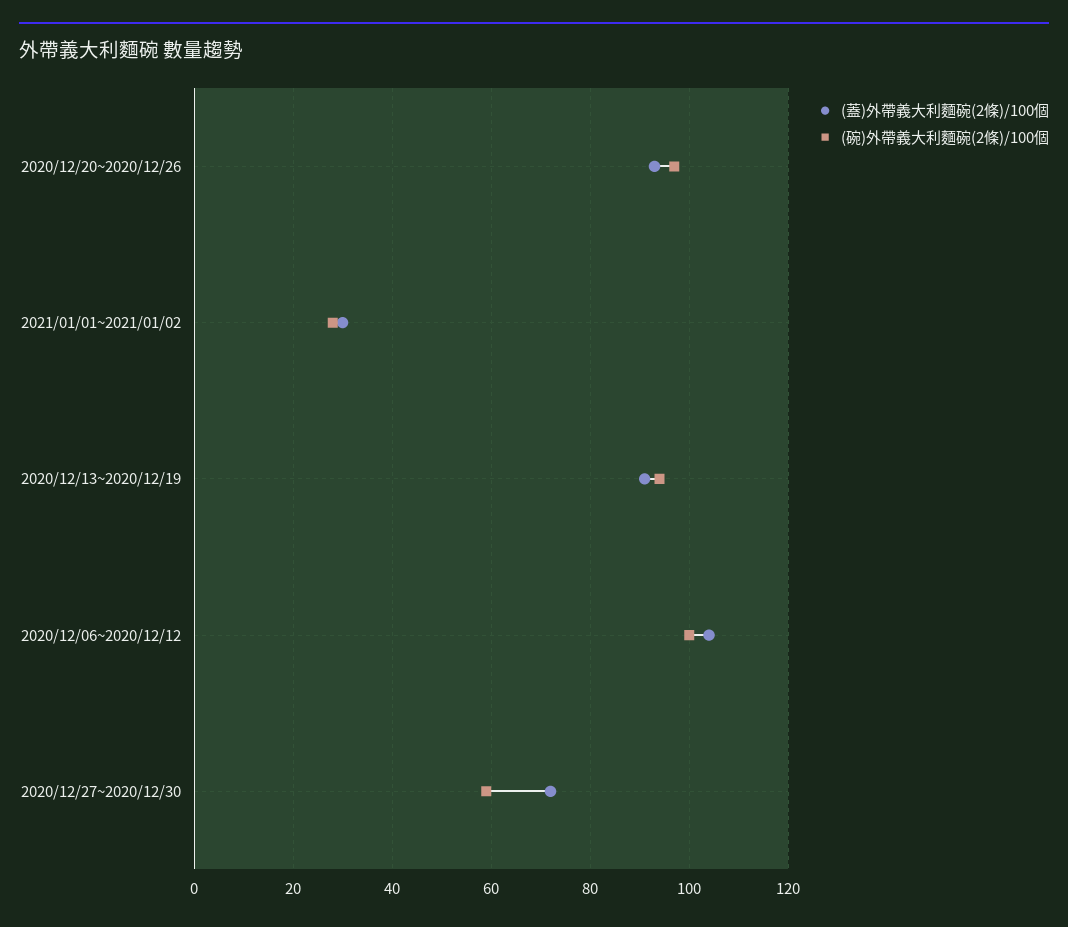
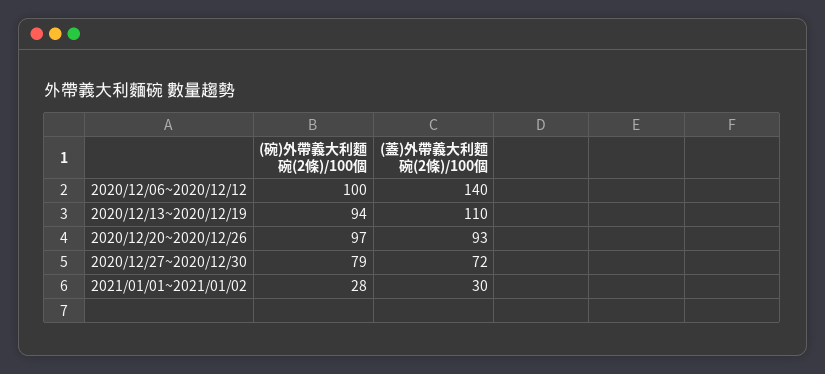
  {
    "(蓋)外帶義大利麵碗(2條)/100個": {
      "2020/12/20~2020/12/26": 93,
      "2021/01/01~2021/01/02": 30,
-     "2020/12/13~2020/12/19": 90,
+     "2020/12/13~2020/12/19": 110,
-     "2020/12/06~2020/12/12": 105,
+     "2020/12/06~2020/12/12": 140,
      "2020/12/27~2020/12/30": 72
    },
    "(碗)外帶義大利麵碗(2條)/100個": {
      "2020/12/20~2020/12/26": 97,
      "2021/01/01~2021/01/02": 28,
      "2020/12/13~2020/12/19": 94,
      "2020/12/06~2020/12/12": 100,
-     "2020/12/27~2020/12/30": 60
+     "2020/12/27~2020/12/30": 79
    }
  }

